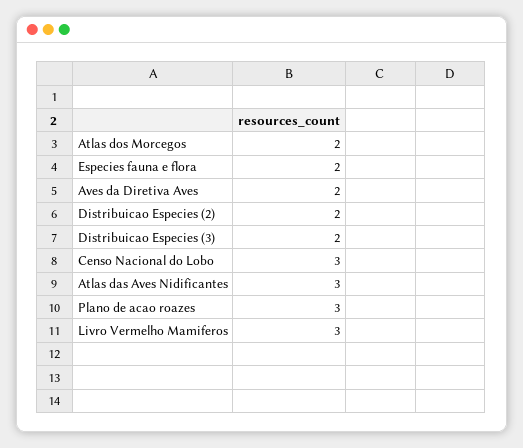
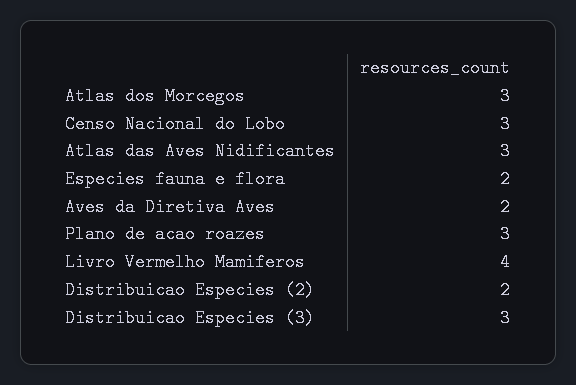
  {
-   "Atlas dos Morcegos": 2,
+   "Atlas dos Morcegos": 3,
    "Especies fauna e flora": 2,
    "Aves da Diretiva Aves": 2,
    "Distribuicao Especies (2)": 2,
-   "Distribuicao Especies (3)": 2,
+   "Distribuicao Especies (3)": 3,
    "Censo Nacional do Lobo": 3,
    "Atlas das Aves Nidificantes": 3,
    "Plano de acao roazes": 3,
-   "Livro Vermelho Mamiferos": 3
+   "Livro Vermelho Mamiferos": 4
  }

